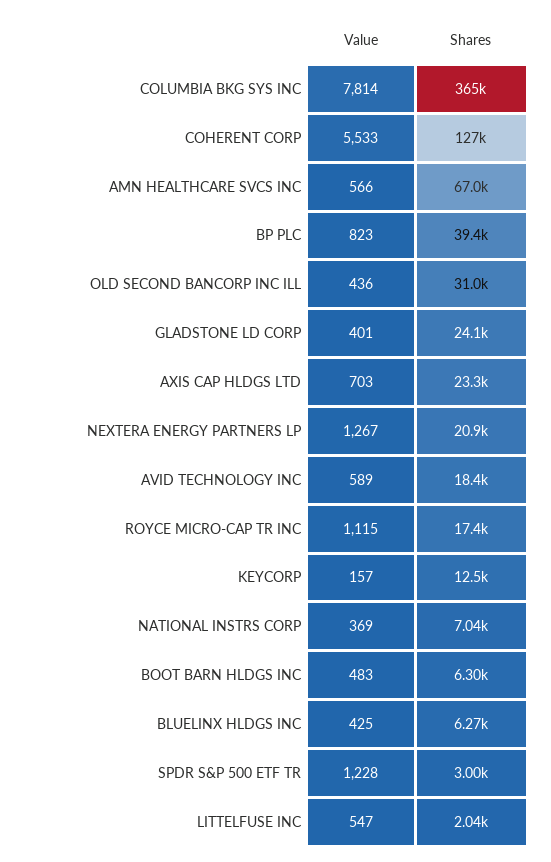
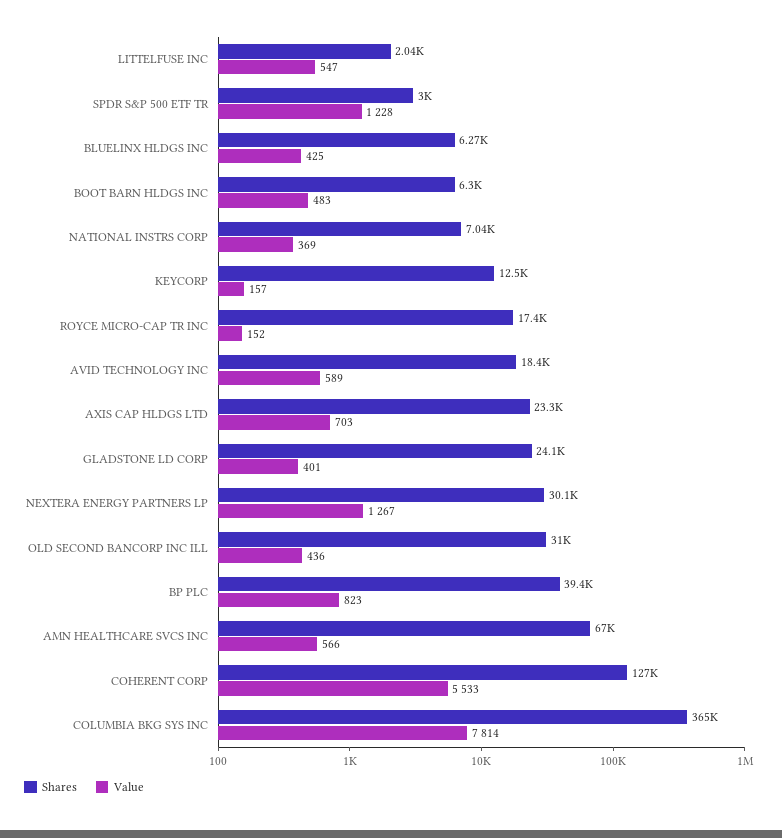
  {
    "Value": {
      "COLUMBIA BKG SYS INC": 7814,
      "COHERENT CORP": 5533,
      "AMN HEALTHCARE SVCS INC": 566,
      "BP PLC": 823,
      "OLD SECOND BANCORP INC ILL": 436,
      "GLADSTONE LD CORP": 401,
      "AXIS CAP HLDGS LTD": 703,
      "NEXTERA ENERGY PARTNERS LP": 1267,
      "AVID TECHNOLOGY INC": 589,
-     "ROYCE MICRO-CAP TR INC": 1115,
+     "ROYCE MICRO-CAP TR INC": 152,
      "KEYCORP": 157,
      "NATIONAL INSTRS CORP": 369,
      "BOOT BARN HLDGS INC": 483,
      "BLUELINX HLDGS INC": 425,
      "SPDR S&P 500 ETF TR": 1228,
      "LITTELFUSE INC": 547
    },
    "Shares": {
      "COLUMBIA BKG SYS INC": 365000,
      "COHERENT CORP": 127000,
      "AMN HEALTHCARE SVCS INC": 67000,
      "BP PLC": 39400,
      "OLD SECOND BANCORP INC ILL": 31000,
      "GLADSTONE LD CORP": 24100,
      "AXIS CAP HLDGS LTD": 23300,
-     "NEXTERA ENERGY PARTNERS LP": 20900,
+     "NEXTERA ENERGY PARTNERS LP": 30100,
      "AVID TECHNOLOGY INC": 18400,
      "ROYCE MICRO-CAP TR INC": 17400,
      "KEYCORP": 12500,
      "NATIONAL INSTRS CORP": 7040,
      "BOOT BARN HLDGS INC": 6300,
      "BLUELINX HLDGS INC": 6270,
      "SPDR S&P 500 ETF TR": 3000,
      "LITTELFUSE INC": 2040
    }
  }

